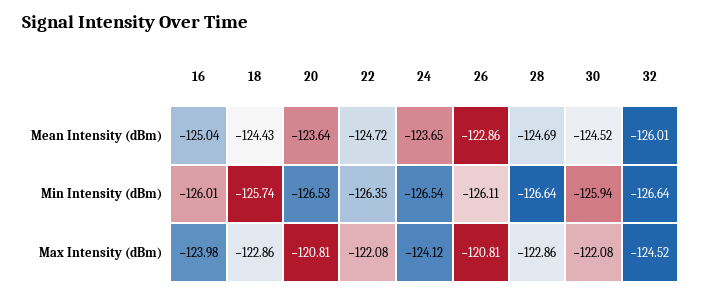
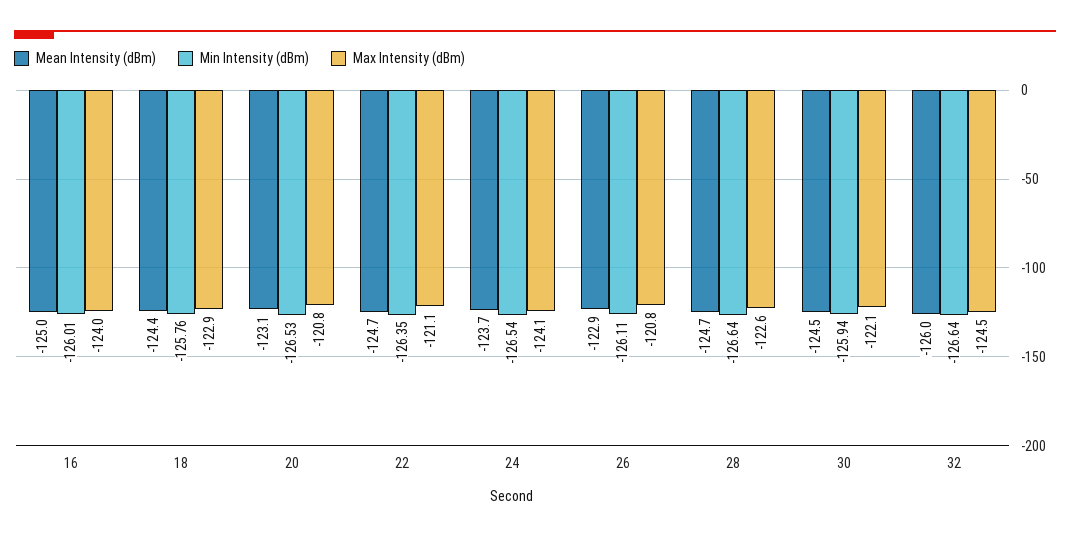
  {
    "Mean Intensity (dBm)": {
      "16": -125.04,
      "18": -124.43,
-     "20": -123.64,
+     "20": -123.1,
      "22": -124.72,
      "24": -123.65,
      "26": -122.86,
      "28": -124.69,
      "30": -124.52,
      "32": -126.01
    },
    "Min Intensity (dBm)": {
      "16": -126.01,
-     "18": -125.74,
+     "18": -125.76,
      "20": -126.53,
      "22": -126.35,
      "24": -126.54,
      "26": -126.11,
      "28": -126.64,
      "30": -125.94,
      "32": -126.64
    },
    "Max Intensity (dBm)": {
      "16": -123.98,
      "18": -122.86,
      "20": -120.81,
-     "22": -122.08,
+     "22": -121.1,
      "24": -124.12,
      "26": -120.81,
-     "28": -122.86,
+     "28": -122.6,
      "30": -122.08,
      "32": -124.52
    }
  }

